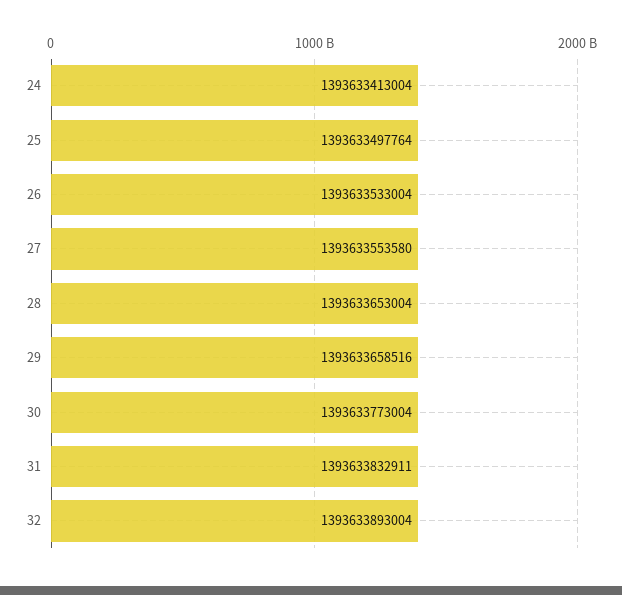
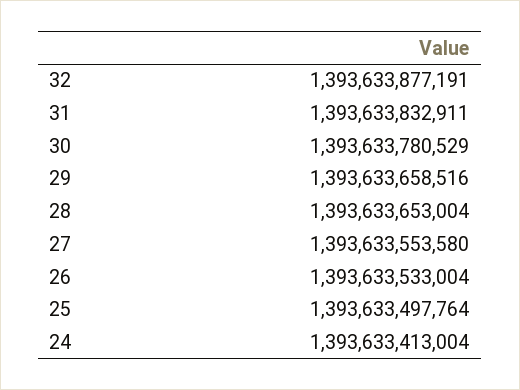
  {
    "24": 1393633413004,
    "25": 1393633497764,
    "26": 1393633533004,
    "27": 1393633553580,
    "28": 1393633653004,
    "29": 1393633658516,
-   "30": 1393633773004,
+   "30": 1393633780529,
    "31": 1393633832911,
-   "32": 1393633893004
+   "32": 1393633877191
  }

